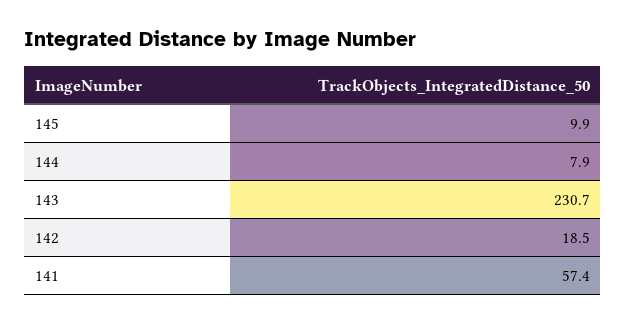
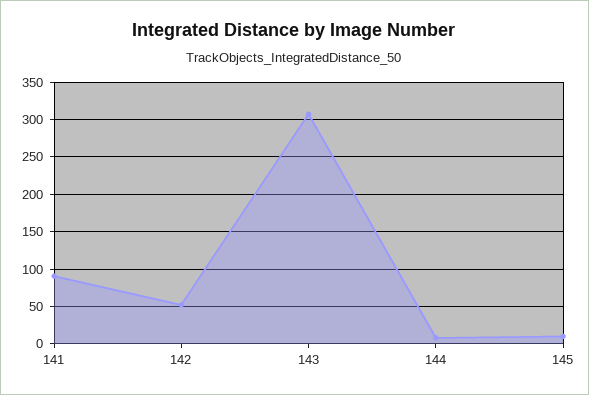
  {
    "145": 9.9,
    "144": 7.9,
-   "143": 230.7,
+   "143": 310,
-   "142": 18.5,
+   "142": 50,
-   "141": 57.4
+   "141": 90
  }

